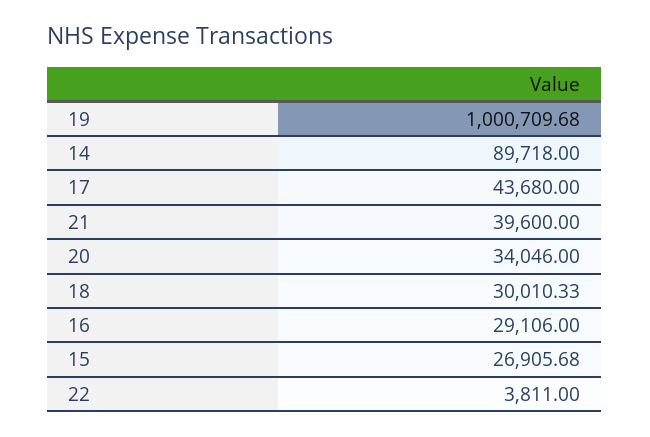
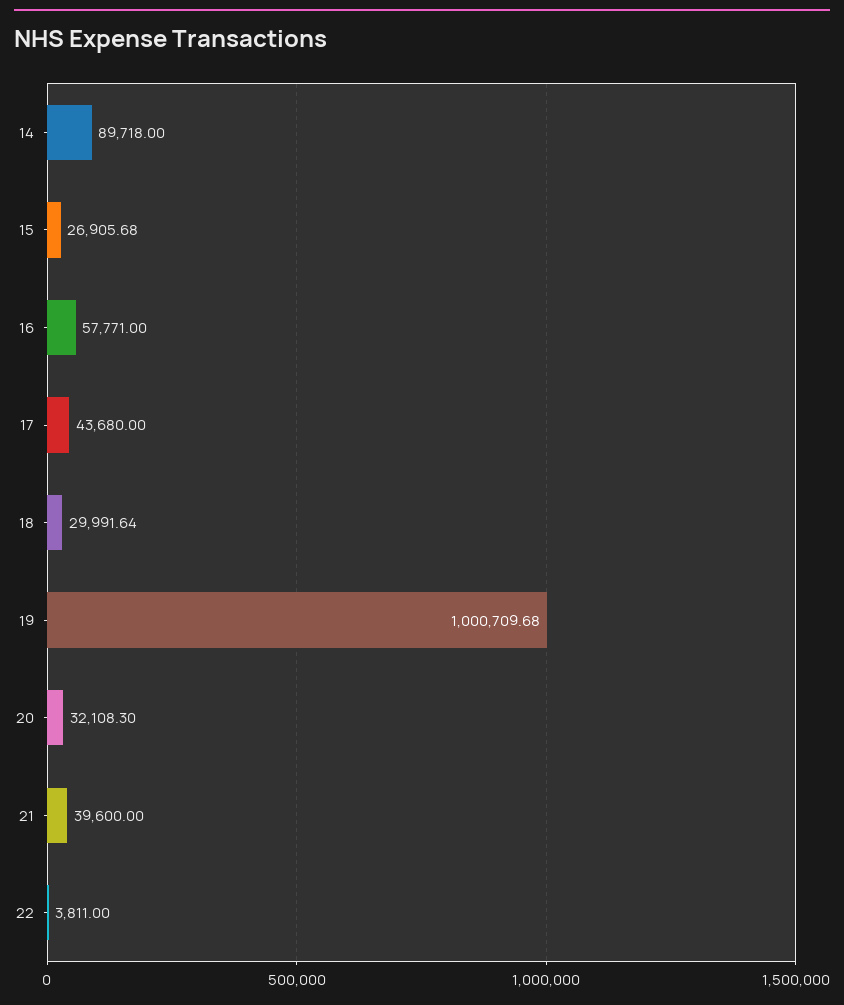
  {
    "19": 1000709.68,
    "14": 89718,
    "17": 43680,
    "21": 39600,
-   "20": 34046,
+   "20": 32108.3,
-   "18": 30010.33,
+   "18": 29991.64,
-   "16": 29106,
+   "16": 57771,
    "15": 26905.68,
    "22": 3811
  }

